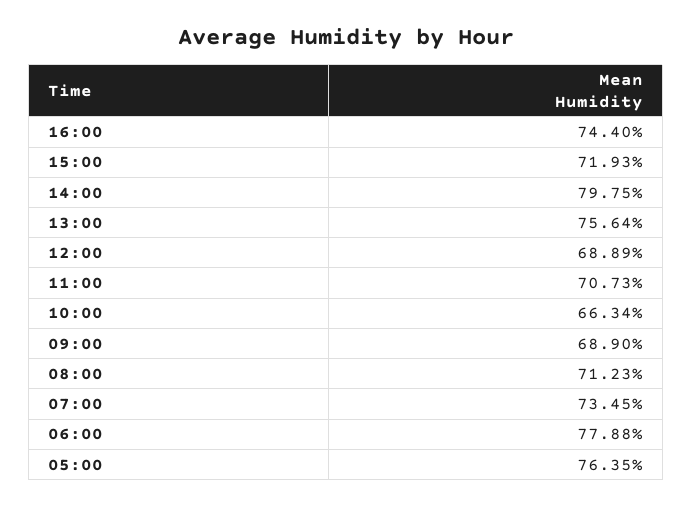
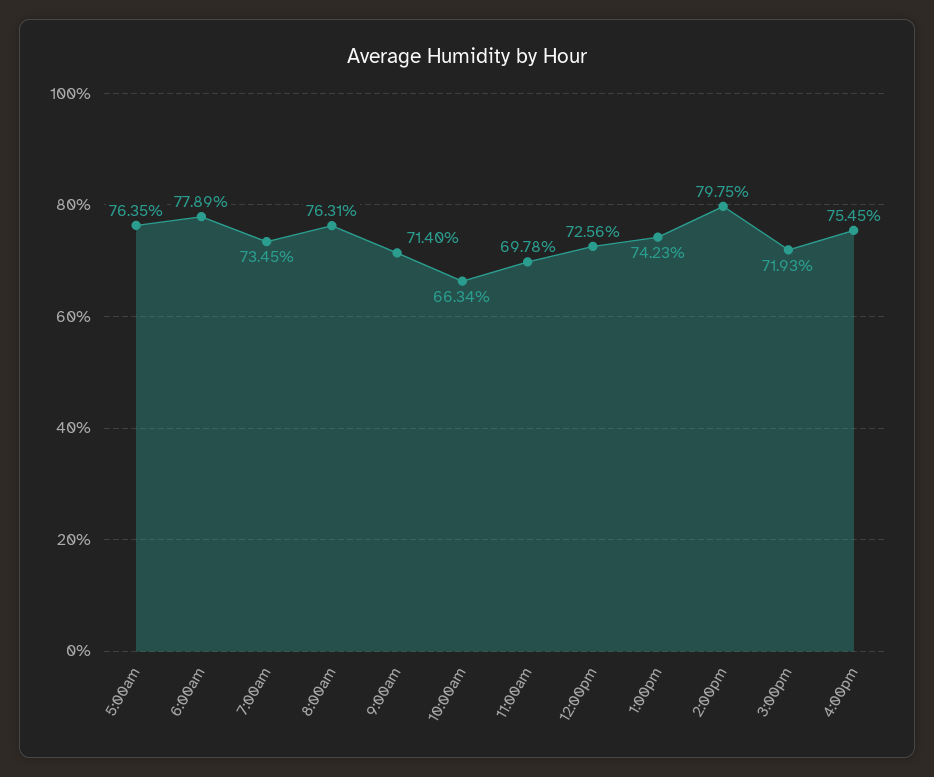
  {
-   "16:00": 74.4,
+   "16:00": 75.45,
    "15:00": 71.93,
    "14:00": 79.75,
-   "13:00": 75.64,
+   "13:00": 74.23,
-   "12:00": 68.89,
+   "12:00": 72.56,
-   "11:00": 70.73,
+   "11:00": 69.78,
    "10:00": 66.34,
-   "09:00": 68.9,
+   "09:00": 71.4,
-   "08:00": 71.23,
+   "08:00": 76.31,
    "07:00": 73.45,
-   "06:00": 77.88,
+   "06:00": 77.89,
    "05:00": 76.35
  }

